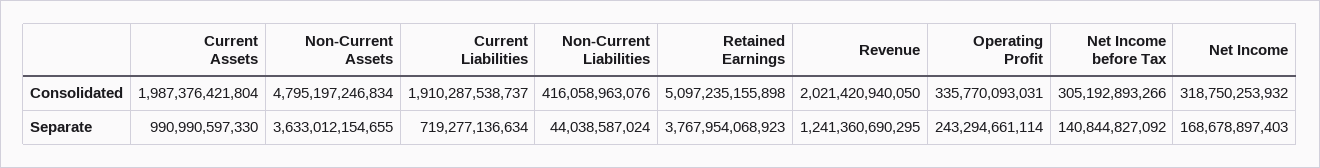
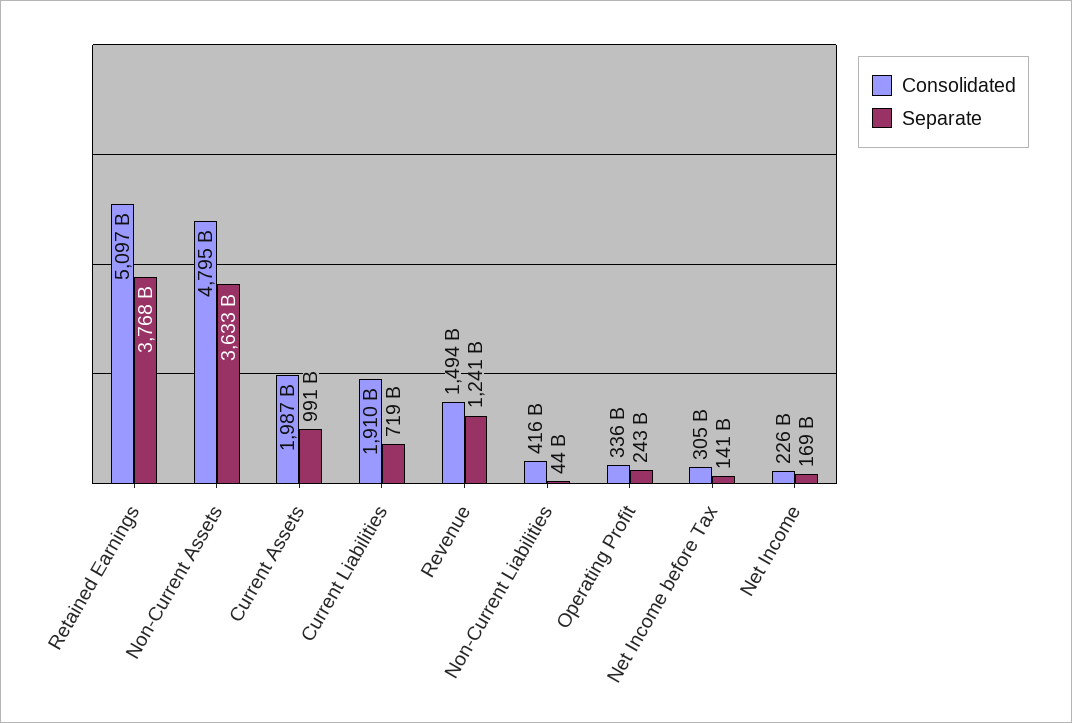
  {
    "Consolidated": {
      "Current Assets": 1987376421804,
      "Non-Current Assets": 4795197246834,
      "Current Liabilities": 1910287538737,
      "Non-Current Liabilities": 416058963076,
      "Retained Earnings": 5097235155898,
-     "Revenue": 2021420940050,
+     "Revenue": 1494000000000,
      "Operating Profit": 335770093031,
      "Net Income before Tax": 305192893266,
-     "Net Income": 318750253932
+     "Net Income": 226000000000
    },
    "Separate": {
      "Current Assets": 990990597330,
      "Non-Current Assets": 3633012154655,
      "Current Liabilities": 719277136634,
      "Non-Current Liabilities": 44038587024,
      "Retained Earnings": 3767954068923,
      "Revenue": 1241360690295,
      "Operating Profit": 243294661114,
      "Net Income before Tax": 140844827092,
      "Net Income": 168678897403
    }
  }

